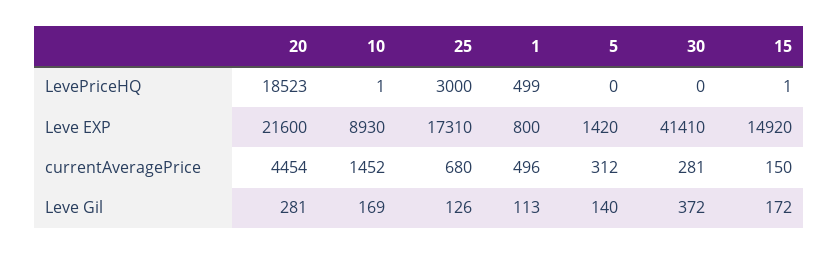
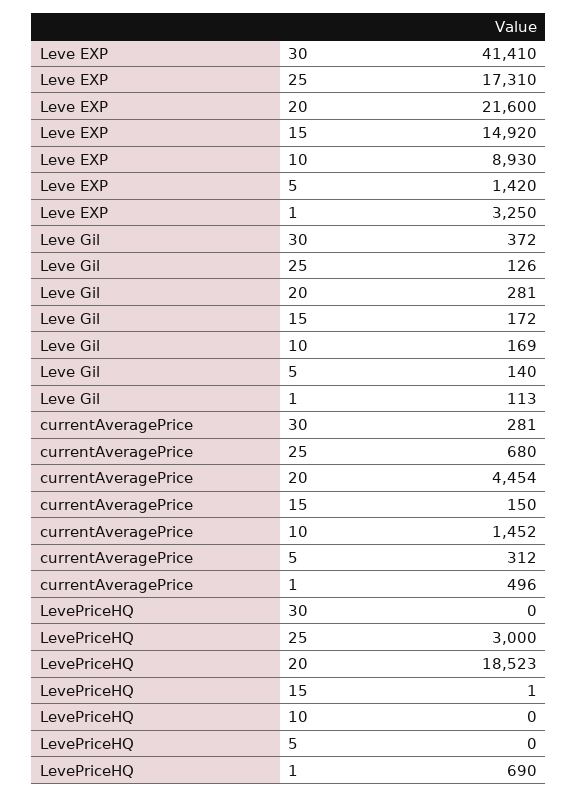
  {
    "20": {
      "LevePriceHQ": 18523,
      "Leve EXP": 21600,
      "currentAveragePrice": 4454,
      "Leve Gil": 281
    },
    "10": {
-     "LevePriceHQ": 1,
+     "LevePriceHQ": 0,
      "Leve EXP": 8930,
      "currentAveragePrice": 1452,
      "Leve Gil": 169
    },
    "25": {
      "LevePriceHQ": 3000,
      "Leve EXP": 17310,
      "currentAveragePrice": 680,
      "Leve Gil": 126
    },
    "1": {
-     "LevePriceHQ": 499,
+     "LevePriceHQ": 690,
-     "Leve EXP": 800,
+     "Leve EXP": 3250,
      "currentAveragePrice": 496,
      "Leve Gil": 113
    },
    "5": {
      "LevePriceHQ": 0,
      "Leve EXP": 1420,
      "currentAveragePrice": 312,
      "Leve Gil": 140
    },
    "30": {
      "LevePriceHQ": 0,
      "Leve EXP": 41410,
      "currentAveragePrice": 281,
      "Leve Gil": 372
    },
    "15": {
      "LevePriceHQ": 1,
      "Leve EXP": 14920,
      "currentAveragePrice": 150,
      "Leve Gil": 172
    }
  }

